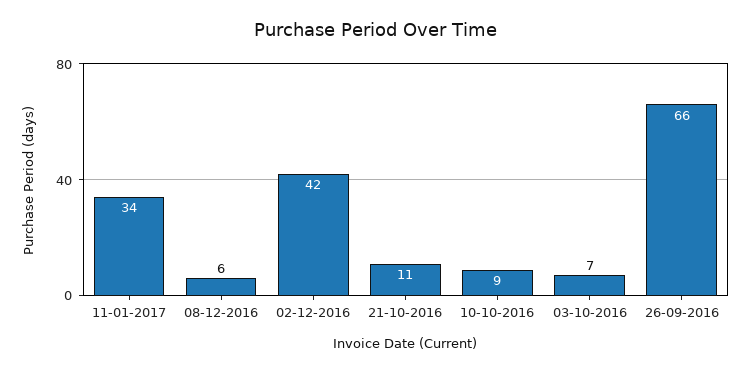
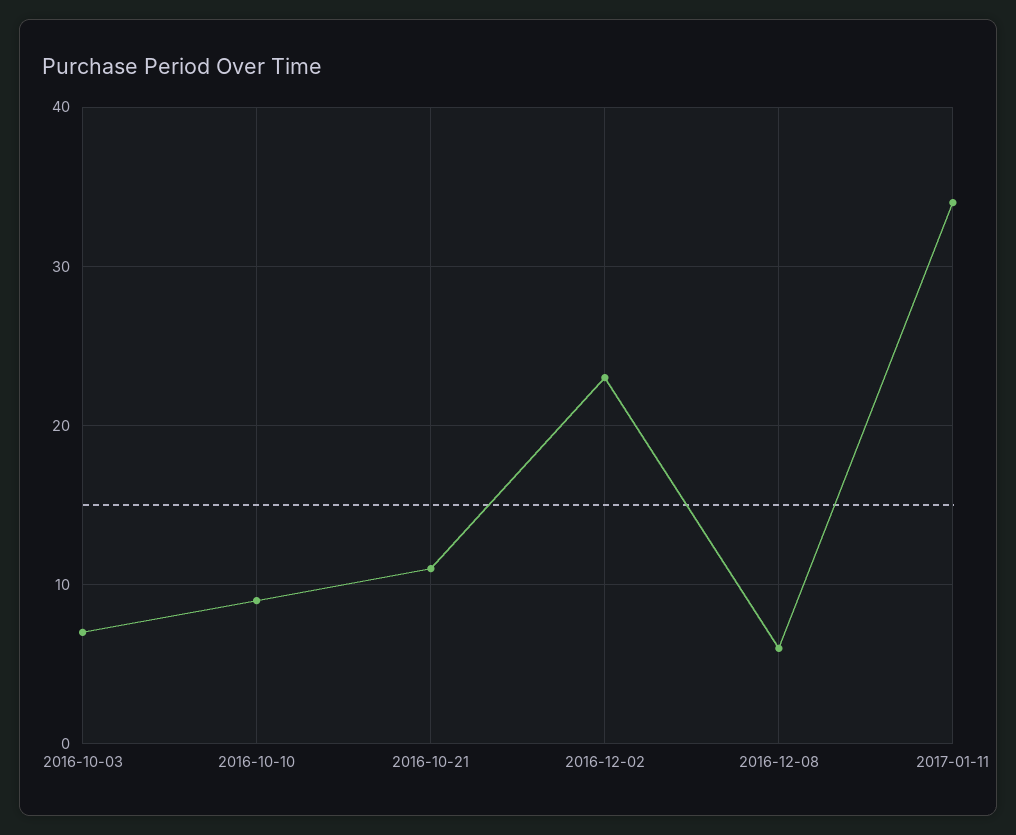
  {
    "11-01-2017": 34,
    "08-12-2016": 6,
-   "02-12-2016": 42,
+   "02-12-2016": 23,
    "21-10-2016": 11,
    "10-10-2016": 9,
-   "03-10-2016": 7,
+   "03-10-2016": 7
-   "26-09-2016": 66
  }

